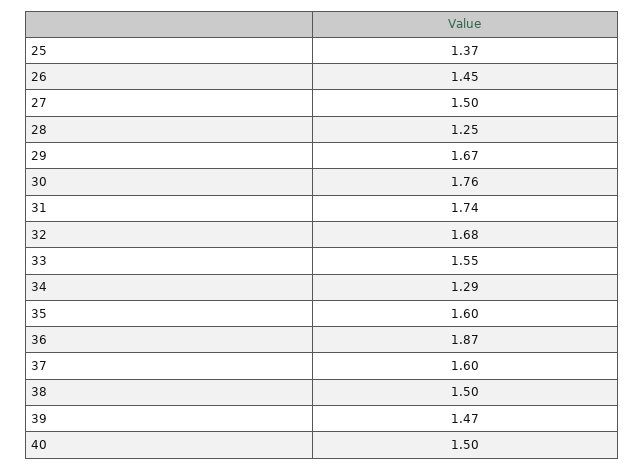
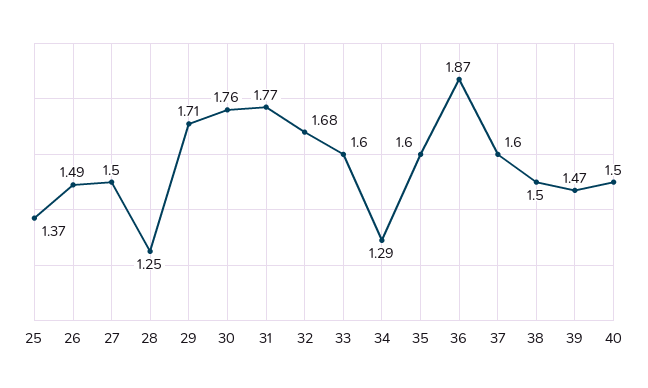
  {
    "25": 1.37,
-   "26": 1.45,
+   "26": 1.49,
    "27": 1.5,
    "28": 1.25,
-   "29": 1.67,
+   "29": 1.71,
    "30": 1.76,
-   "31": 1.74,
+   "31": 1.77,
    "32": 1.68,
-   "33": 1.55,
+   "33": 1.6,
    "34": 1.29,
    "35": 1.6,
    "36": 1.87,
    "37": 1.6,
    "38": 1.5,
    "39": 1.47,
    "40": 1.5
  }

